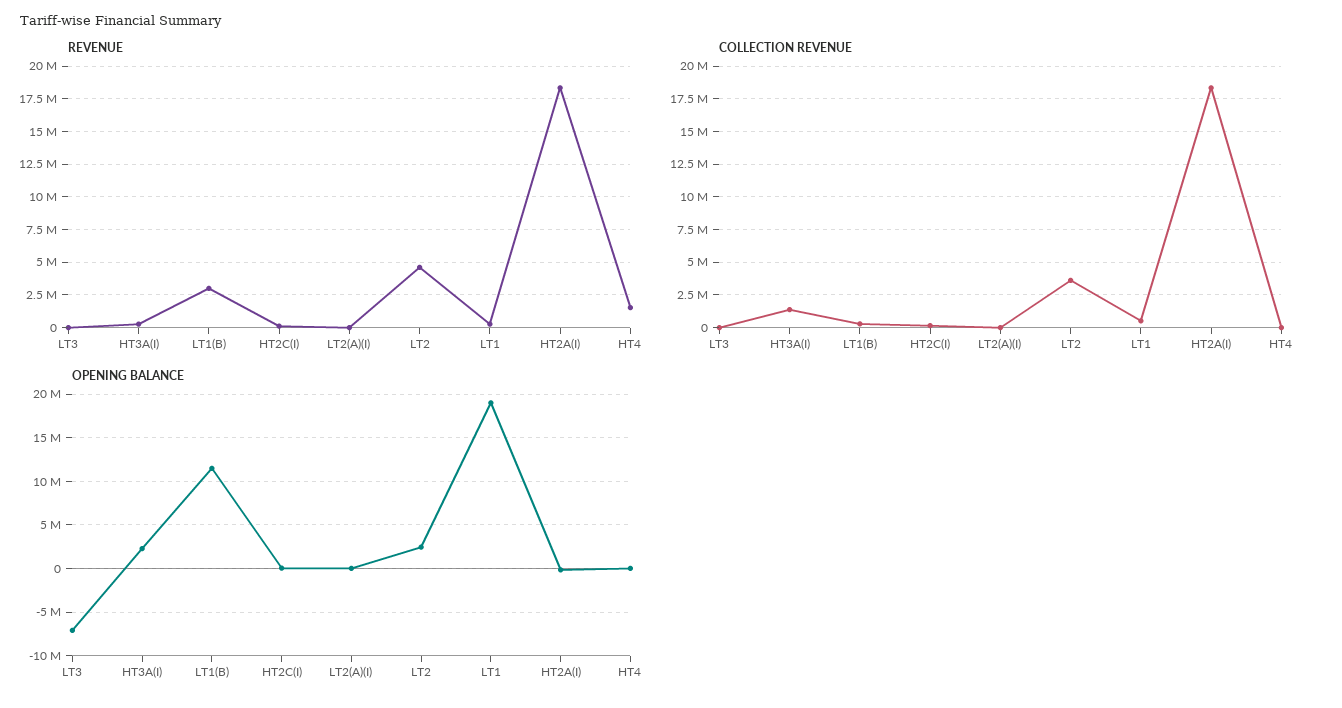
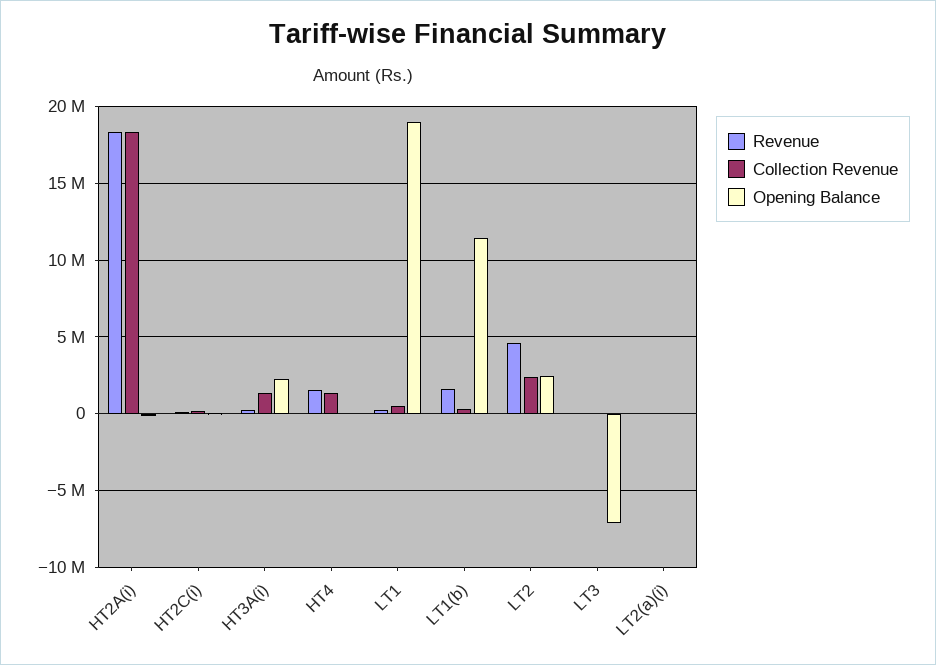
  {
    "REVENUE": {
      "LT3": 0,
      "HT3A(I)": 500000,
-     "LT1(B)": 3000000,
+     "LT1(B)": 1500000,
      "HT2C(I)": 0,
      "LT2(A)(I)": 0,
      "LT2": 4500000,
      "LT1": 500000,
      "HT2A(I)": 18500000,
      "HT4": 1500000
    },
    "COLLECTION REVENUE": {
      "LT3": 0,
      "HT3A(I)": 1500000,
      "LT1(B)": 500000,
      "HT2C(I)": 0,
      "LT2(A)(I)": 0,
-     "LT2": 3500000,
+     "LT2": 2500000,
      "LT1": 500000,
      "HT2A(I)": 18500000,
-     "HT4": 0
+     "HT4": 1500000
    },
    "OPENING BALANCE": {
      "LT3": -7000000,
      "HT3A(I)": 2500000,
      "LT1(B)": 11500000,
      "HT2C(I)": 0,
      "LT2(A)(I)": 0,
      "LT2": 2500000,
      "LT1": 19000000,
      "HT2A(I)": 0,
      "HT4": 0
    }
  }

